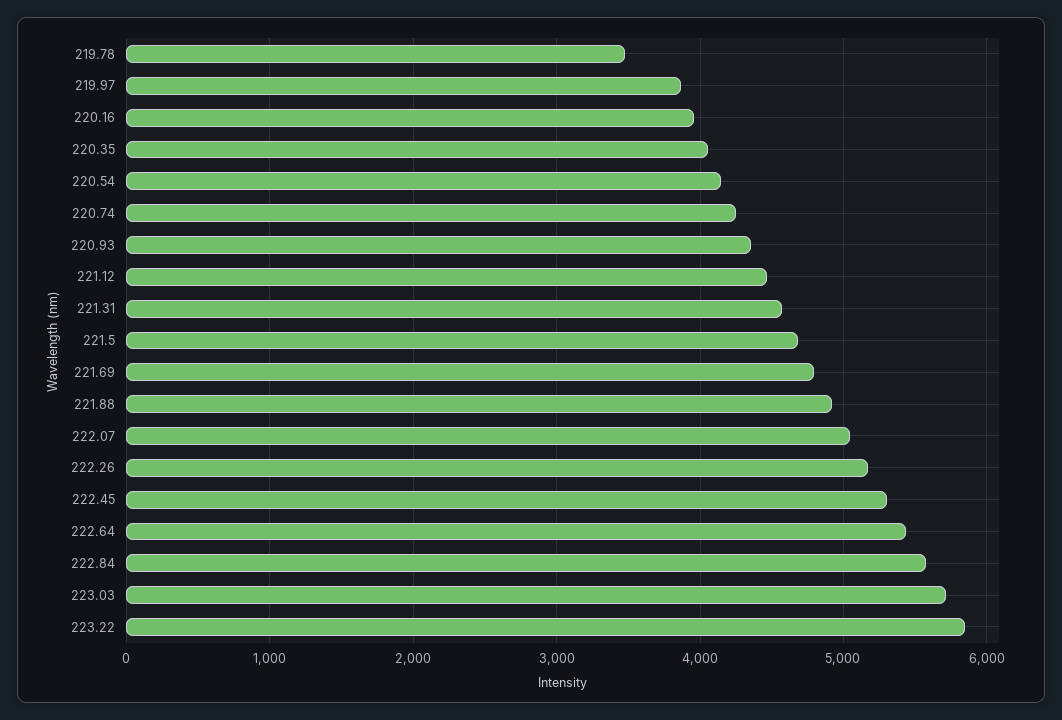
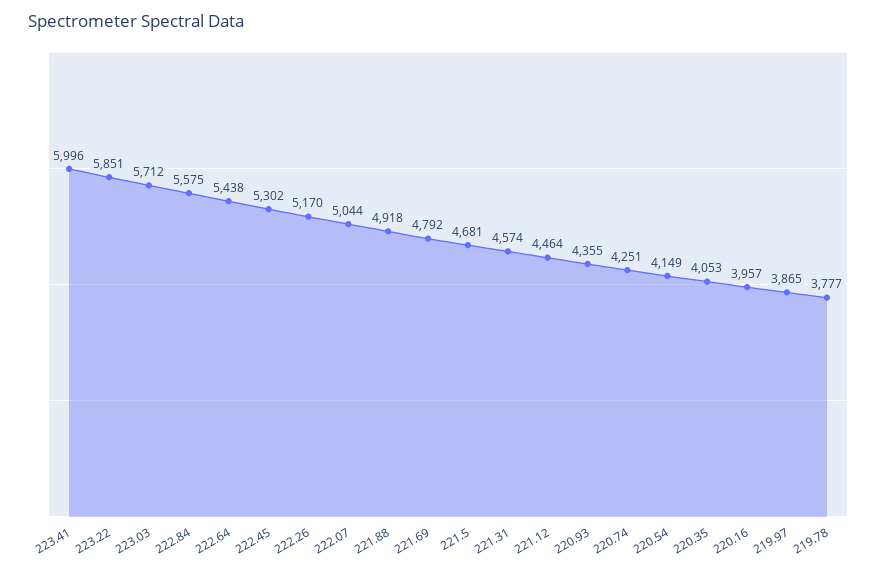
  {
-   "219.78": 3500,
+   "219.78": 3777,
    "219.97": 3865,
    "220.16": 3957,
    "220.35": 4053,
    "220.54": 4149,
    "220.74": 4251,
    "220.93": 4355,
    "221.12": 4464,
    "221.31": 4574,
    "221.5": 4681,
    "221.69": 4792,
    "221.88": 4918,
    "222.07": 5044,
    "222.26": 5170,
    "222.45": 5302,
    "222.64": 5438,
    "222.84": 5575,
    "223.03": 5712,
-   "223.22": 5851
+   "223.22": 5851,
+   "223.41": 5996
  }

